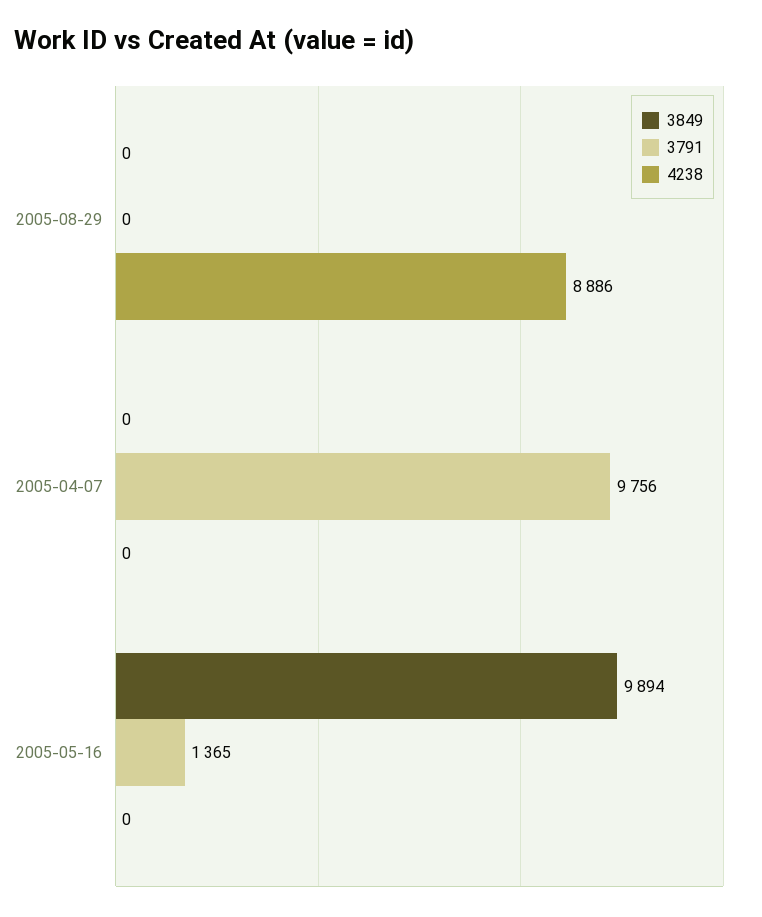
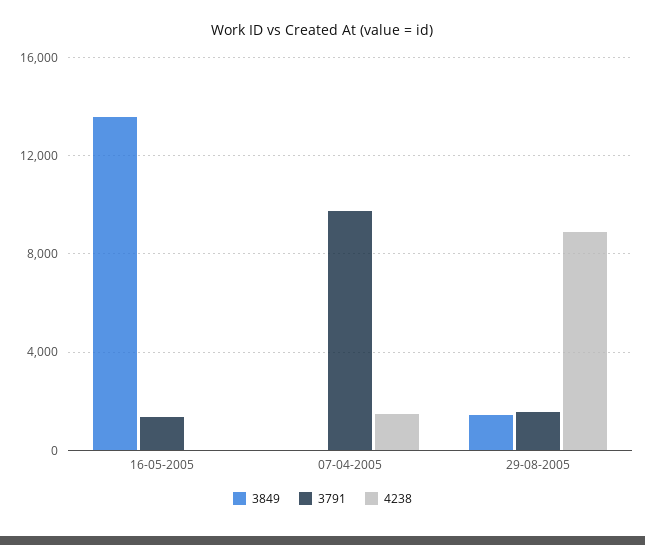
  {
    "3849": {
-     "2005-08-29": 0,
+     "2005-08-29": 1500,
      "2005-04-07": 0,
-     "2005-05-16": 9894
+     "2005-05-16": 13500
    },
    "3791": {
-     "2005-08-29": 0,
+     "2005-08-29": 1500,
      "2005-04-07": 9756,
      "2005-05-16": 1365
    },
    "4238": {
      "2005-08-29": 8886,
-     "2005-04-07": 0,
+     "2005-04-07": 1500,
      "2005-05-16": 0
    }
  }

